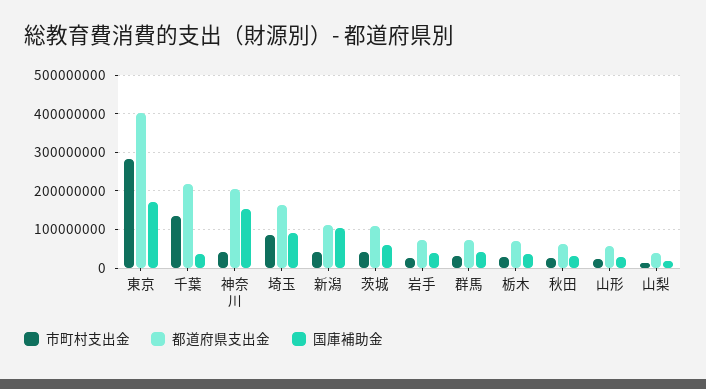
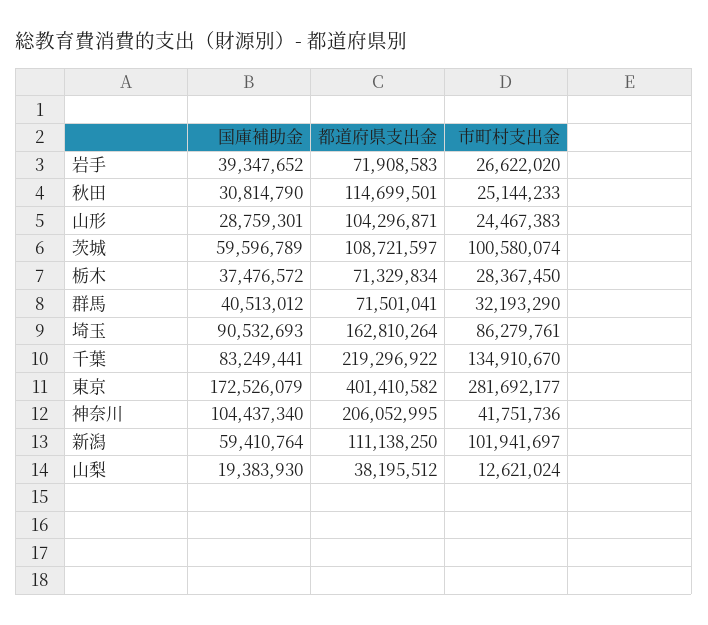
  {
    "市町村支出金": {
      "東京": 281692177,
      "千葉": 134910670,
      "神奈川": 41751736,
      "埼玉": 86279761,
-     "新潟": 40000000,
+     "新潟": 101941697,
-     "茨城": 40000000,
+     "茨城": 100580074,
      "岩手": 26622020,
      "群馬": 32193290,
      "栃木": 28367450,
      "秋田": 25144233,
      "山形": 24467383,
      "山梨": 12621024
    },
    "都道府県支出金": {
      "東京": 401410582,
      "千葉": 219296922,
      "神奈川": 206052995,
      "埼玉": 162810264,
      "新潟": 111138250,
      "茨城": 108721597,
      "岩手": 71908583,
      "群馬": 71501041,
      "栃木": 71329834,
-     "秋田": 60000000,
+     "秋田": 114699501,
-     "山形": 60000000,
+     "山形": 104296871,
      "山梨": 38195512
    },
    "国庫補助金": {
      "東京": 172526079,
-     "千葉": 40000000,
+     "千葉": 83249441,
-     "神奈川": 160000000,
+     "神奈川": 104437340,
      "埼玉": 90532693,
-     "新潟": 100000000,
+     "新潟": 59410764,
      "茨城": 59596789,
      "岩手": 39347652,
      "群馬": 40513012,
      "栃木": 37476572,
      "秋田": 30814790,
      "山形": 28759301,
      "山梨": 19383930
    }
  }

